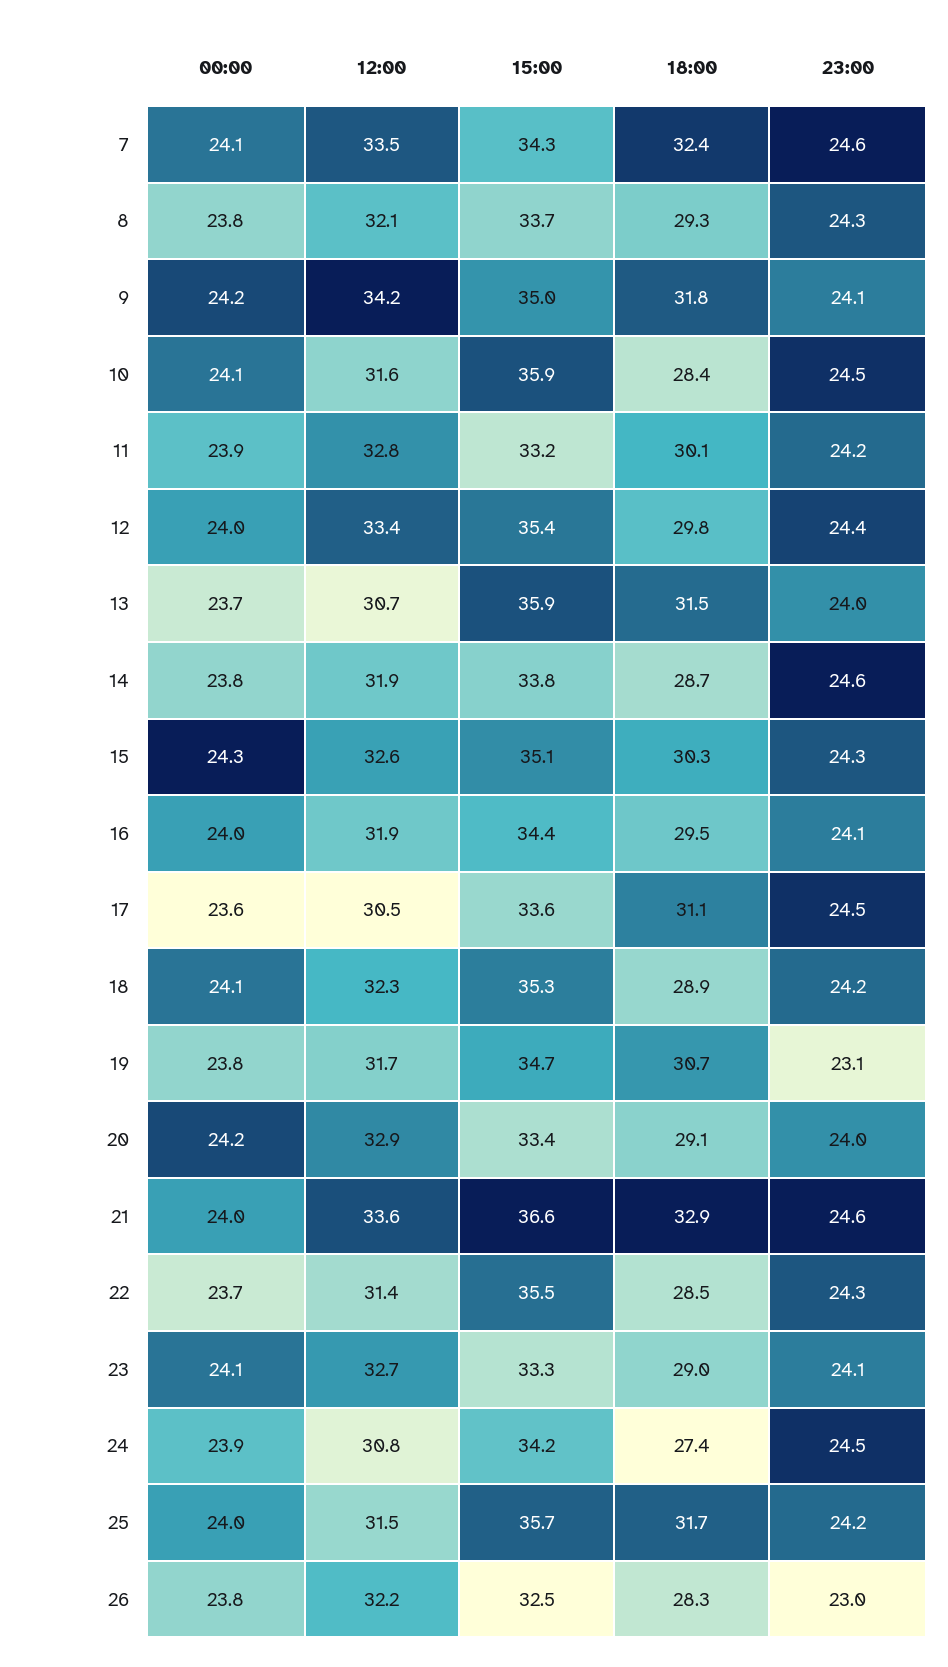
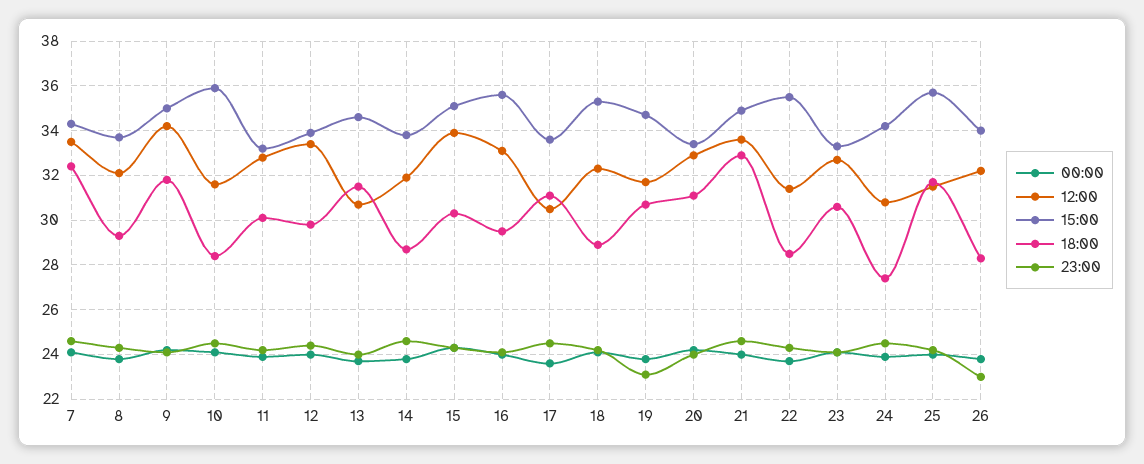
  {
    "00:00": {
      "7": 24.1,
      "8": 23.8,
      "9": 24.2,
      "10": 24.1,
      "11": 23.9,
      "12": 24,
      "13": 23.7,
      "14": 23.8,
      "15": 24.3,
      "16": 24,
      "17": 23.6,
      "18": 24.1,
      "19": 23.8,
      "20": 24.2,
      "21": 24,
      "22": 23.7,
      "23": 24.1,
      "24": 23.9,
      "25": 24,
      "26": 23.8
    },
    "12:00": {
      "7": 33.5,
      "8": 32.1,
      "9": 34.2,
      "10": 31.6,
      "11": 32.8,
      "12": 33.4,
      "13": 30.7,
      "14": 31.9,
-     "15": 32.6,
+     "15": 34,
-     "16": 31.9,
+     "16": 33,
      "17": 30.5,
      "18": 32.3,
      "19": 31.7,
      "20": 32.9,
      "21": 33.6,
      "22": 31.4,
      "23": 32.7,
      "24": 30.8,
      "25": 31.5,
      "26": 32.2
    },
    "15:00": {
      "7": 34.3,
      "8": 33.7,
      "9": 35,
      "10": 35.9,
      "11": 33.2,
-     "12": 35.4,
+     "12": 34,
-     "13": 35.9,
+     "13": 34.5,
      "14": 33.8,
      "15": 35.1,
-     "16": 34.4,
+     "16": 35.5,
      "17": 33.6,
      "18": 35.3,
      "19": 34.7,
      "20": 33.4,
-     "21": 36.6,
+     "21": 35,
      "22": 35.5,
      "23": 33.3,
      "24": 34.2,
      "25": 35.7,
-     "26": 32.5
+     "26": 34
    },
    "18:00": {
      "7": 32.4,
      "8": 29.3,
      "9": 31.8,
      "10": 28.4,
      "11": 30.1,
      "12": 29.8,
      "13": 31.5,
      "14": 28.7,
      "15": 30.3,
      "16": 29.5,
      "17": 31.1,
      "18": 28.9,
      "19": 30.7,
-     "20": 29.1,
+     "20": 31,
      "21": 32.9,
      "22": 28.5,
-     "23": 29,
+     "23": 30.5,
      "24": 27.4,
      "25": 31.7,
      "26": 28.3
    },
    "23:00": {
      "7": 24.6,
      "8": 24.3,
      "9": 24.1,
      "10": 24.5,
      "11": 24.2,
      "12": 24.4,
      "13": 24,
      "14": 24.6,
      "15": 24.3,
      "16": 24.1,
      "17": 24.5,
      "18": 24.2,
      "19": 23.1,
      "20": 24,
      "21": 24.6,
      "22": 24.3,
      "23": 24.1,
      "24": 24.5,
      "25": 24.2,
      "26": 23
    }
  }

